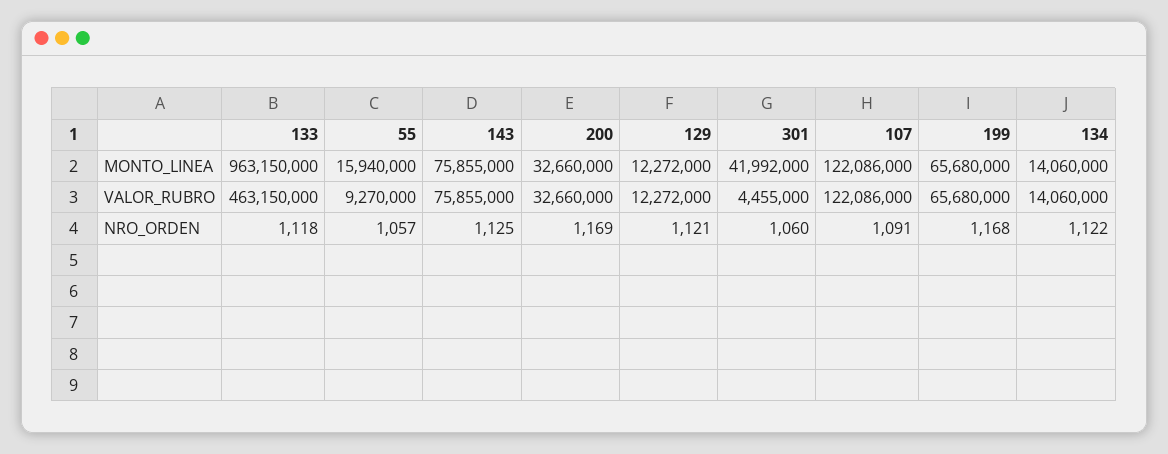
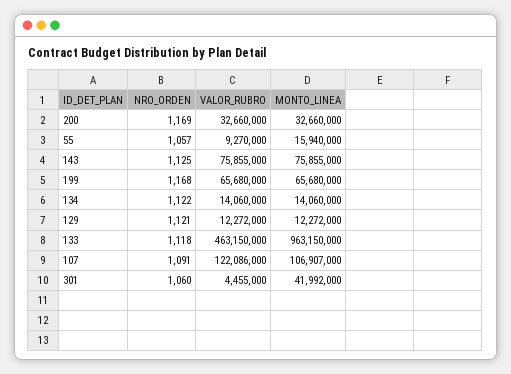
  {
    "133": {
      "MONTO_LINEA": 963150000,
      "VALOR_RUBRO": 463150000,
      "NRO_ORDEN": 1118
    },
    "55": {
      "MONTO_LINEA": 15940000,
      "VALOR_RUBRO": 9270000,
      "NRO_ORDEN": 1057
    },
    "143": {
      "MONTO_LINEA": 75855000,
      "VALOR_RUBRO": 75855000,
      "NRO_ORDEN": 1125
    },
    "200": {
      "MONTO_LINEA": 32660000,
      "VALOR_RUBRO": 32660000,
      "NRO_ORDEN": 1169
    },
    "129": {
      "MONTO_LINEA": 12272000,
      "VALOR_RUBRO": 12272000,
      "NRO_ORDEN": 1121
    },
    "301": {
      "MONTO_LINEA": 41992000,
      "VALOR_RUBRO": 4455000,
      "NRO_ORDEN": 1060
    },
    "107": {
-     "MONTO_LINEA": 122086000,
+     "MONTO_LINEA": 106907000,
      "VALOR_RUBRO": 122086000,
      "NRO_ORDEN": 1091
    },
    "199": {
      "MONTO_LINEA": 65680000,
      "VALOR_RUBRO": 65680000,
      "NRO_ORDEN": 1168
    },
    "134": {
      "MONTO_LINEA": 14060000,
      "VALOR_RUBRO": 14060000,
      "NRO_ORDEN": 1122
    }
  }

